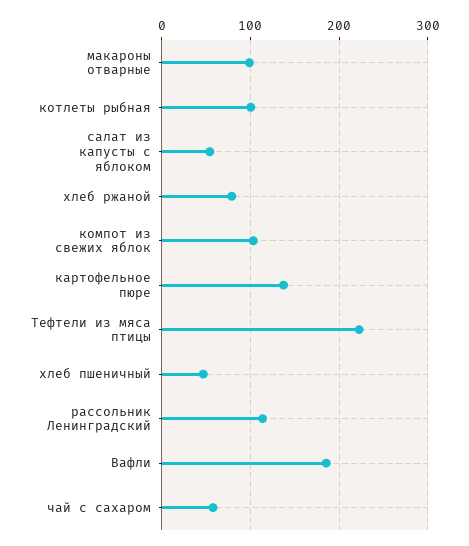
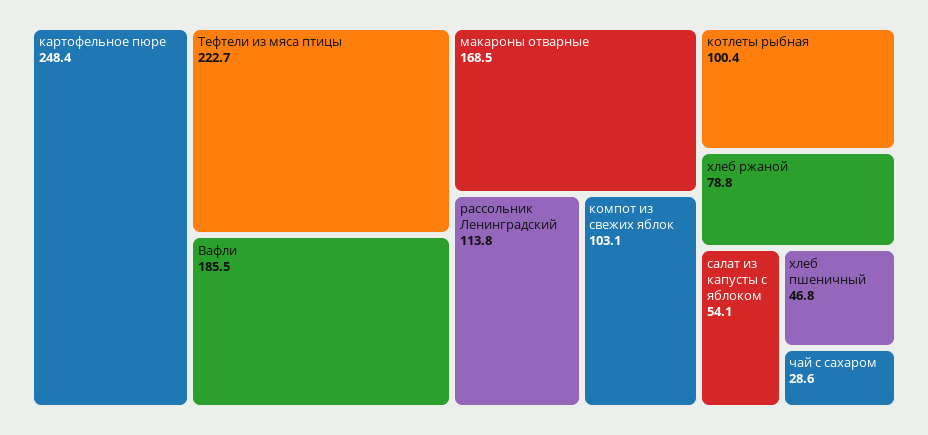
  {
-   "макароны отварные": 100,
+   "макароны отварные": 168.5,
    "котлеты рыбная": 100.4,
    "салат из капусты с яблоком": 54.1,
    "хлеб ржаной": 78.8,
    "компот из свежих яблок": 103.1,
-   "картофельное пюре": 140,
+   "картофельное пюре": 248.4,
    "Тефтели из мяса птицы": 222.7,
    "хлеб пшеничный": 46.8,
    "рассольник Ленинградский": 113.8,
    "Вафли": 185.5,
-   "чай с сахаром": 60
+   "чай с сахаром": 28.6
  }

